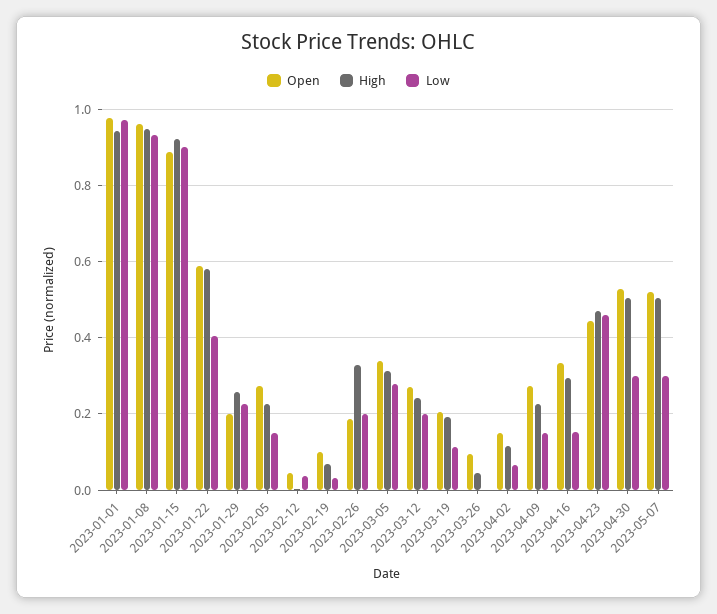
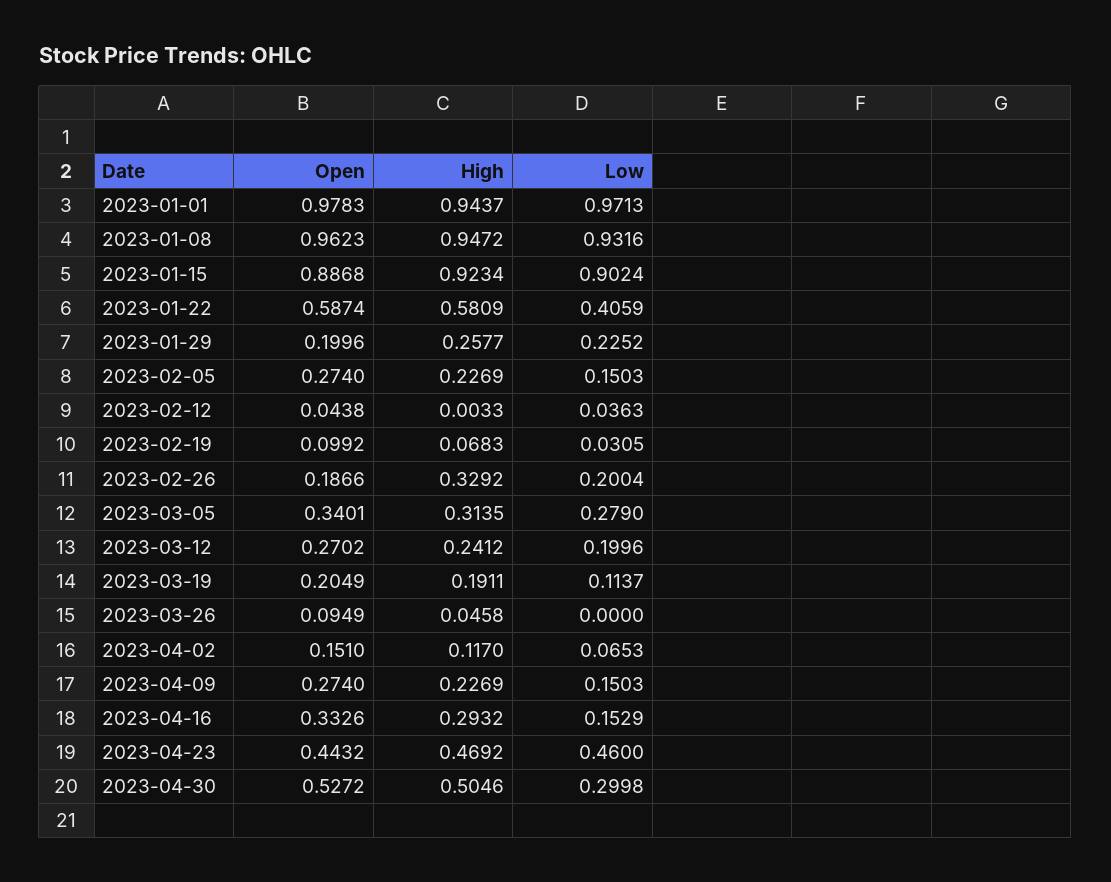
  {
    "Open": {
      "2023-01-01": 0.9783,
      "2023-01-08": 0.9623,
      "2023-01-15": 0.8868,
      "2023-01-22": 0.5874,
      "2023-01-29": 0.1996,
      "2023-02-05": 0.274,
      "2023-02-12": 0.0438,
      "2023-02-19": 0.0992,
      "2023-02-26": 0.1866,
      "2023-03-05": 0.3401,
      "2023-03-12": 0.2702,
      "2023-03-19": 0.2049,
      "2023-03-26": 0.0949,
      "2023-04-02": 0.151,
      "2023-04-09": 0.274,
      "2023-04-16": 0.3326,
      "2023-04-23": 0.4432,
-     "2023-04-30": 0.5272,
+     "2023-04-30": 0.5272
-     "2023-05-07": 0.52
    },
    "High": {
      "2023-01-01": 0.9437,
      "2023-01-08": 0.9472,
      "2023-01-15": 0.9234,
      "2023-01-22": 0.5809,
      "2023-01-29": 0.2577,
      "2023-02-05": 0.2269,
      "2023-02-12": 0.0033,
      "2023-02-19": 0.0683,
      "2023-02-26": 0.3292,
      "2023-03-05": 0.3135,
      "2023-03-12": 0.2412,
      "2023-03-19": 0.1911,
      "2023-03-26": 0.0458,
      "2023-04-02": 0.117,
      "2023-04-09": 0.2269,
      "2023-04-16": 0.2932,
      "2023-04-23": 0.4692,
-     "2023-04-30": 0.5046,
+     "2023-04-30": 0.5046
-     "2023-05-07": 0.5
    },
    "Low": {
      "2023-01-01": 0.9713,
      "2023-01-08": 0.9316,
      "2023-01-15": 0.9024,
      "2023-01-22": 0.4059,
      "2023-01-29": 0.2252,
      "2023-02-05": 0.1503,
      "2023-02-12": 0.0363,
      "2023-02-19": 0.0305,
      "2023-02-26": 0.2004,
      "2023-03-05": 0.279,
      "2023-03-12": 0.1996,
      "2023-03-19": 0.1137,
      "2023-03-26": 0,
      "2023-04-02": 0.0653,
      "2023-04-09": 0.1503,
      "2023-04-16": 0.1529,
      "2023-04-23": 0.46,
-     "2023-04-30": 0.2998,
+     "2023-04-30": 0.2998
-     "2023-05-07": 0.3
    }
  }

